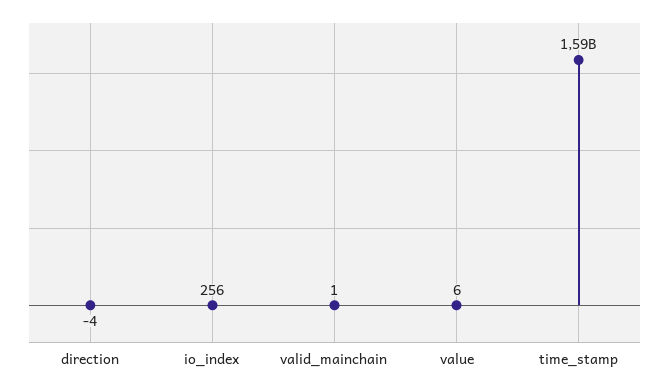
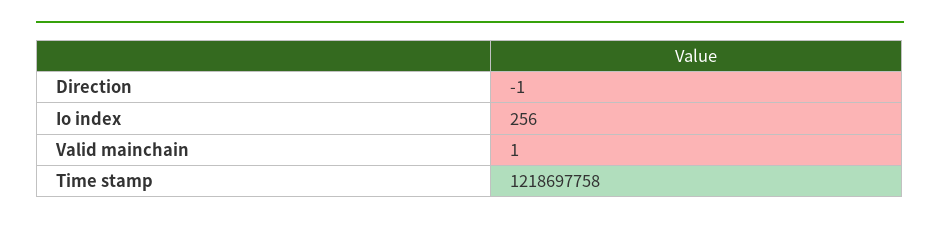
  {
-   "direction": -4,
+   "direction": -1,
    "io_index": 256,
    "valid_mainchain": 1,
-   "value": 6,
-   "time_stamp": 1590000000
+   "time_stamp": 1218697758
  }

